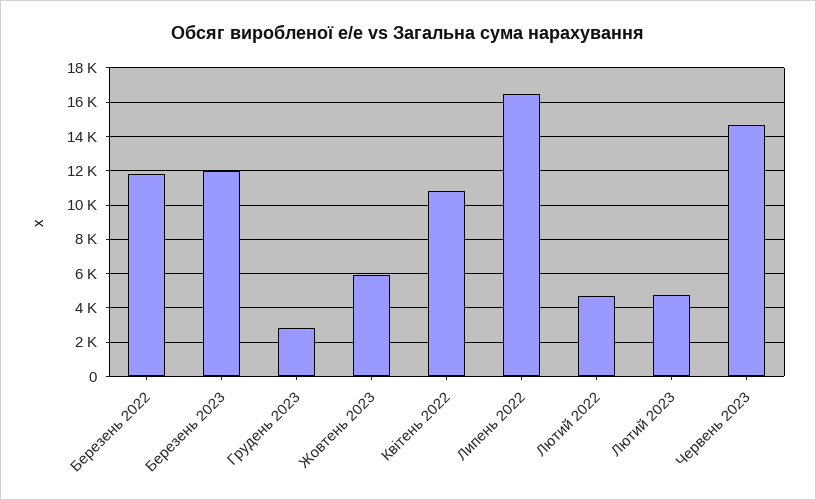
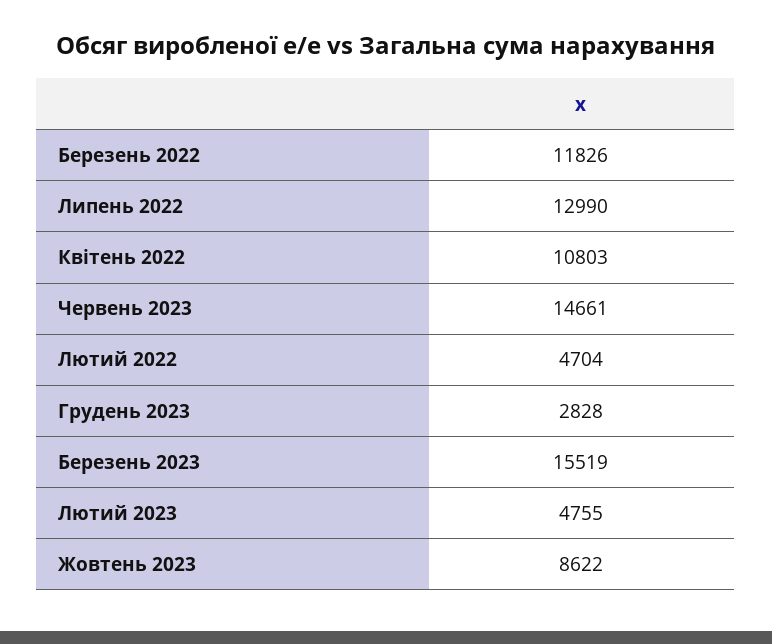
  {
    "Березень 2022": 11826,
-   "Березень 2023": 12000,
+   "Березень 2023": 15519,
    "Грудень 2023": 2828,
-   "Жовтень 2023": 6000,
+   "Жовтень 2023": 8622,
    "Квітень 2022": 10803,
-   "Липень 2022": 16500,
+   "Липень 2022": 12990,
    "Лютий 2022": 4704,
    "Лютий 2023": 4755,
    "Червень 2023": 14661
  }

